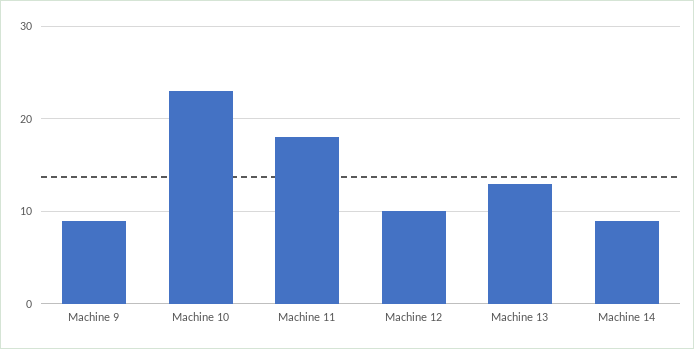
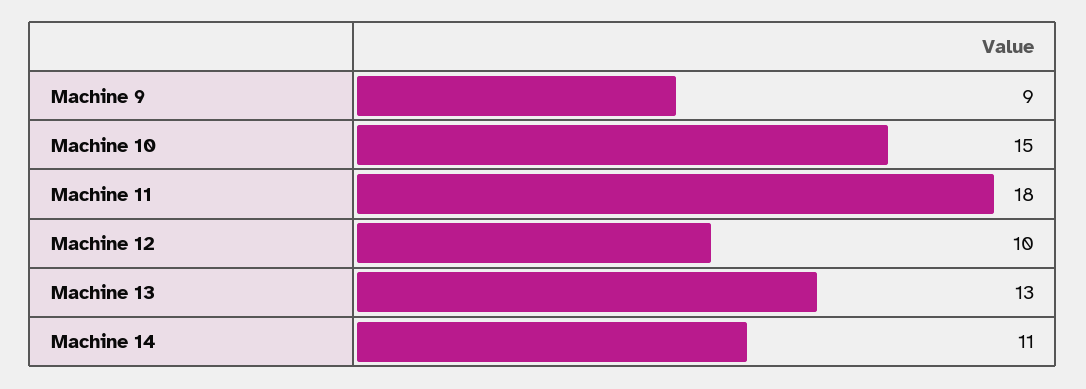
  {
    "Machine 9": 9,
-   "Machine 10": 23,
+   "Machine 10": 15,
    "Machine 11": 18,
    "Machine 12": 10,
    "Machine 13": 13,
-   "Machine 14": 9
+   "Machine 14": 11
  }

